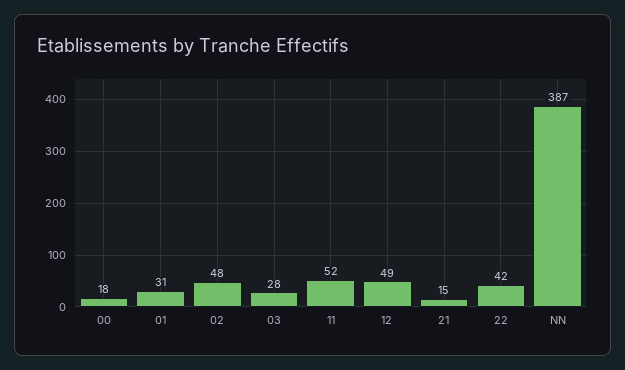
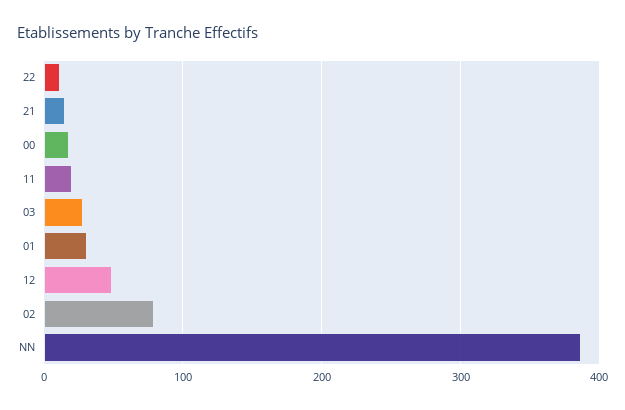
  {
    "00": 18,
    "01": 31,
-   "02": 48,
+   "02": 80,
    "03": 28,
-   "11": 52,
+   "11": 20,
    "12": 49,
    "21": 15,
-   "22": 42,
+   "22": 10,
    "NN": 387
  }

